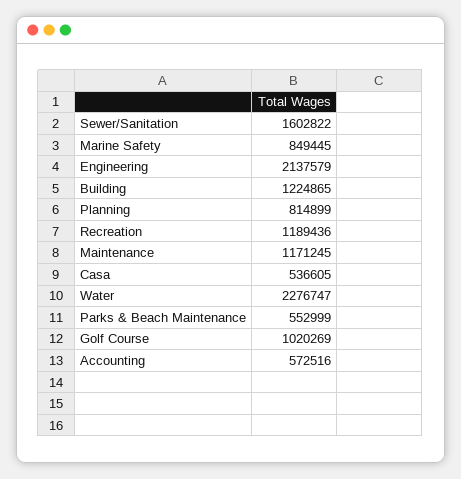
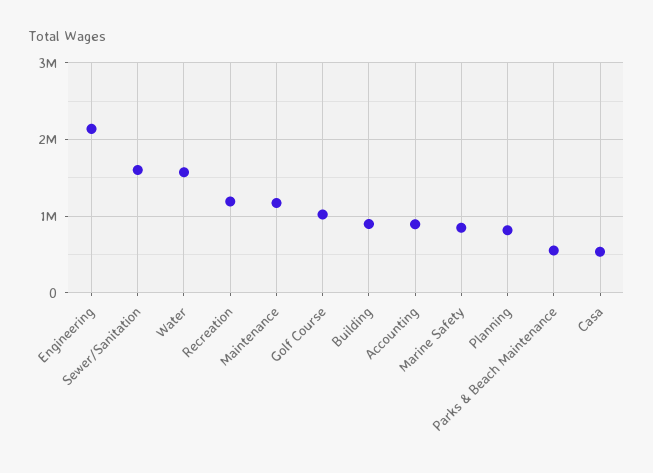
  {
    "Sewer/Sanitation": 1602822,
    "Marine Safety": 849445,
    "Engineering": 2137579,
-   "Building": 1224865,
+   "Building": 900000,
    "Planning": 814899,
    "Recreation": 1189436,
    "Maintenance": 1171245,
    "Casa": 536605,
-   "Water": 2276747,
+   "Water": 1600000,
    "Parks & Beach Maintenance": 552999,
    "Golf Course": 1020269,
-   "Accounting": 572516
+   "Accounting": 900000
  }

